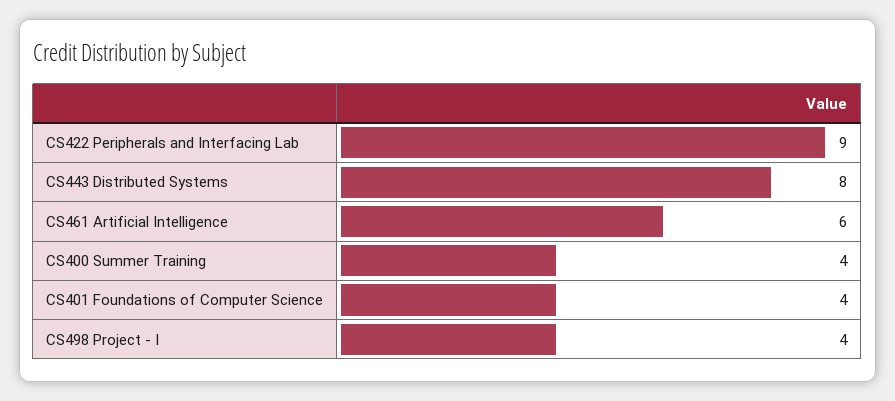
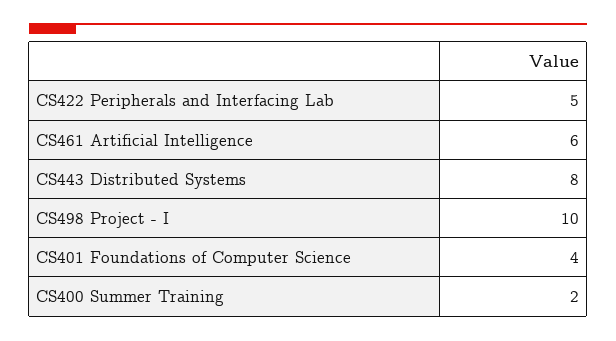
  {
-   "CS422 Peripherals and Interfacing Lab": 9,
+   "CS422 Peripherals and Interfacing Lab": 5,
    "CS443 Distributed Systems": 8,
    "CS461 Artificial Intelligence": 6,
-   "CS400 Summer Training": 4,
+   "CS400 Summer Training": 2,
    "CS401 Foundations of Computer Science": 4,
-   "CS498 Project - I": 4
+   "CS498 Project - I": 10
  }

